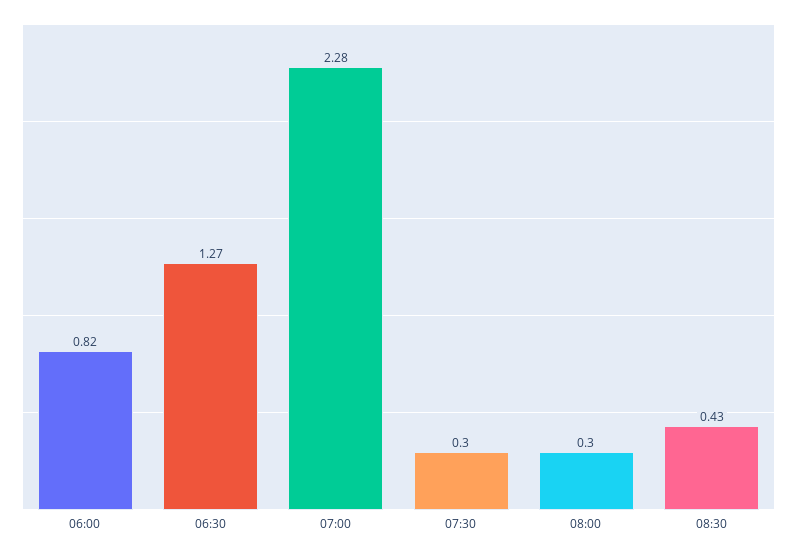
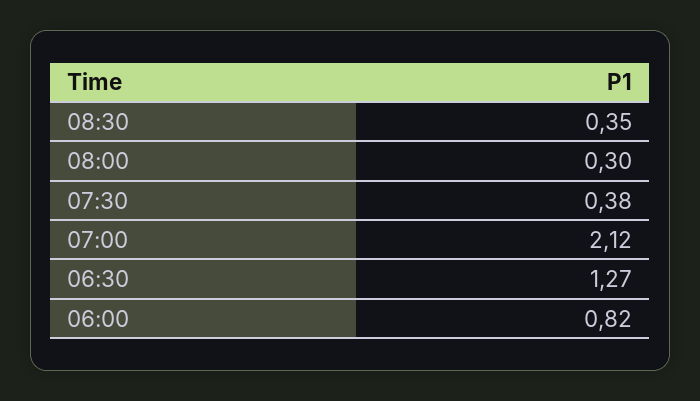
  {
    "06:00": 0.82,
    "06:30": 1.27,
-   "07:00": 2.28,
+   "07:00": 2.12,
-   "07:30": 0.3,
+   "07:30": 0.38,
    "08:00": 0.3,
-   "08:30": 0.43
+   "08:30": 0.35
  }

